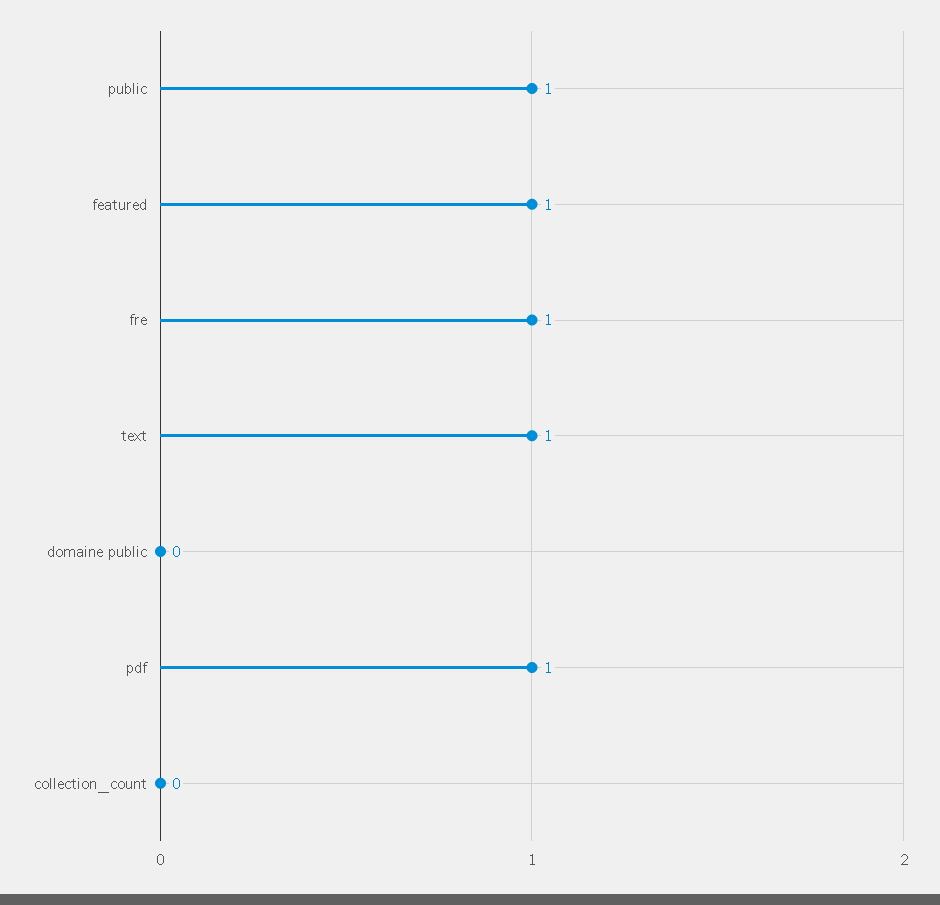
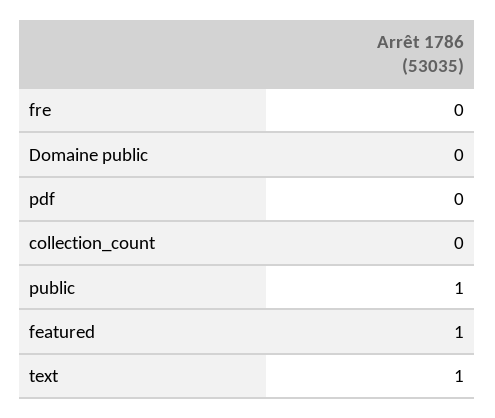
  {
    "public": 1,
    "featured": 1,
-   "fre": 1,
+   "fre": 0,
    "text": 1,
    "domaine public": 0,
-   "pdf": 1,
+   "pdf": 0,
    "collection_count": 0
  }

